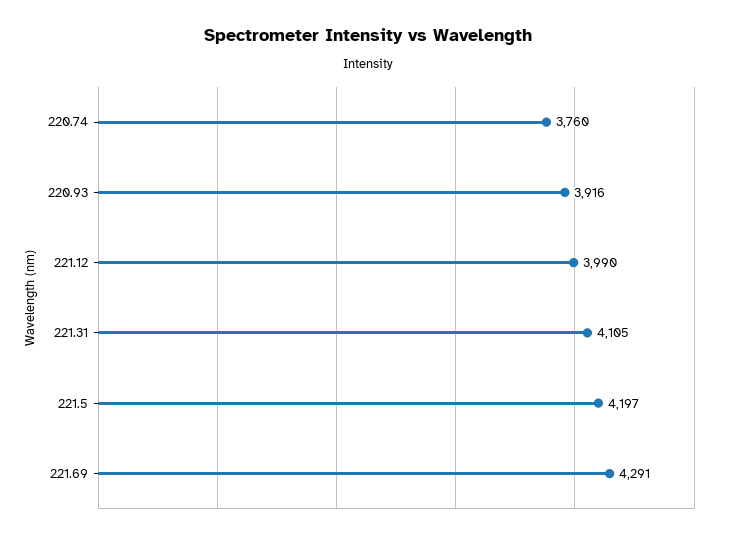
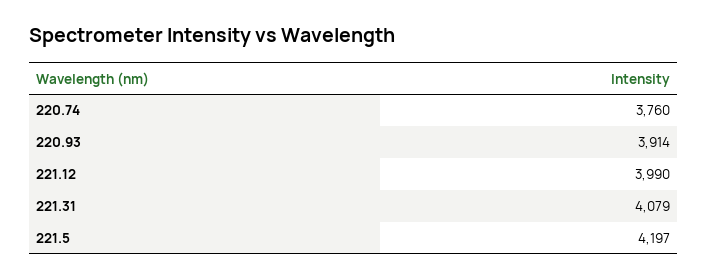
  {
    "220.74": 3760,
-   "220.93": 3916,
+   "220.93": 3914,
    "221.12": 3990,
-   "221.31": 4105,
+   "221.31": 4079,
-   "221.5": 4197,
+   "221.5": 4197
-   "221.69": 4291
  }

